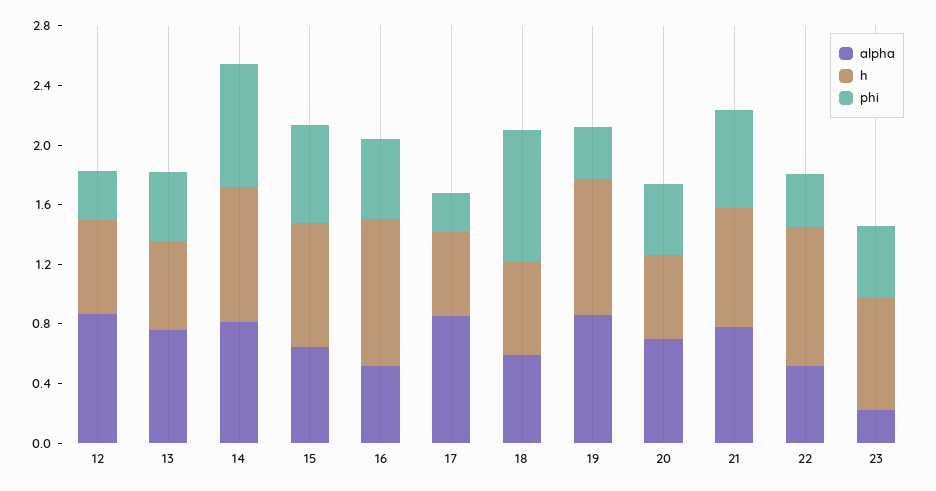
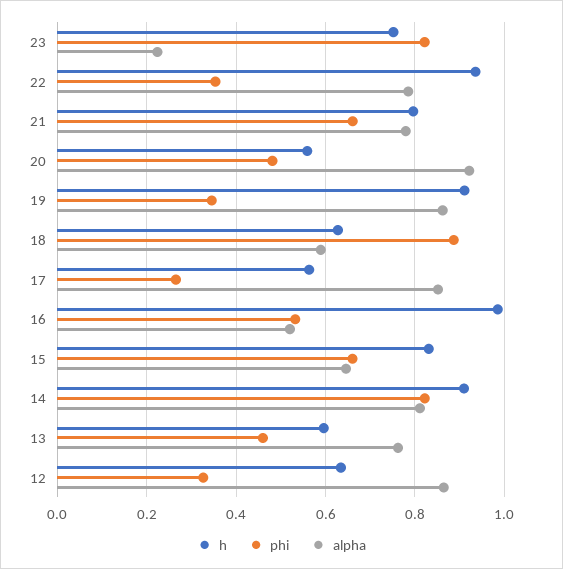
  {
    "alpha": {
      "12": 0.86,
      "13": 0.76,
      "14": 0.82,
      "15": 0.64,
      "16": 0.52,
      "17": 0.86,
      "18": 0.58,
      "19": 0.86,
-     "20": 0.7,
+     "20": 0.92,
      "21": 0.78,
-     "22": 0.5,
+     "22": 0.78,
      "23": 0.22
    },
    "h": {
      "12": 0.64,
      "13": 0.6,
      "14": 0.9,
      "15": 0.84,
      "16": 0.98,
      "17": 0.56,
      "18": 0.62,
      "19": 0.92,
      "20": 0.56,
      "21": 0.8,
      "22": 0.94,
      "23": 0.76
    },
    "phi": {
      "12": 0.32,
      "13": 0.46,
      "14": 0.82,
      "15": 0.66,
      "16": 0.54,
      "17": 0.26,
      "18": 0.88,
      "19": 0.34,
      "20": 0.48,
      "21": 0.66,
      "22": 0.36,
-     "23": 0.5
+     "23": 0.82
    }
  }

